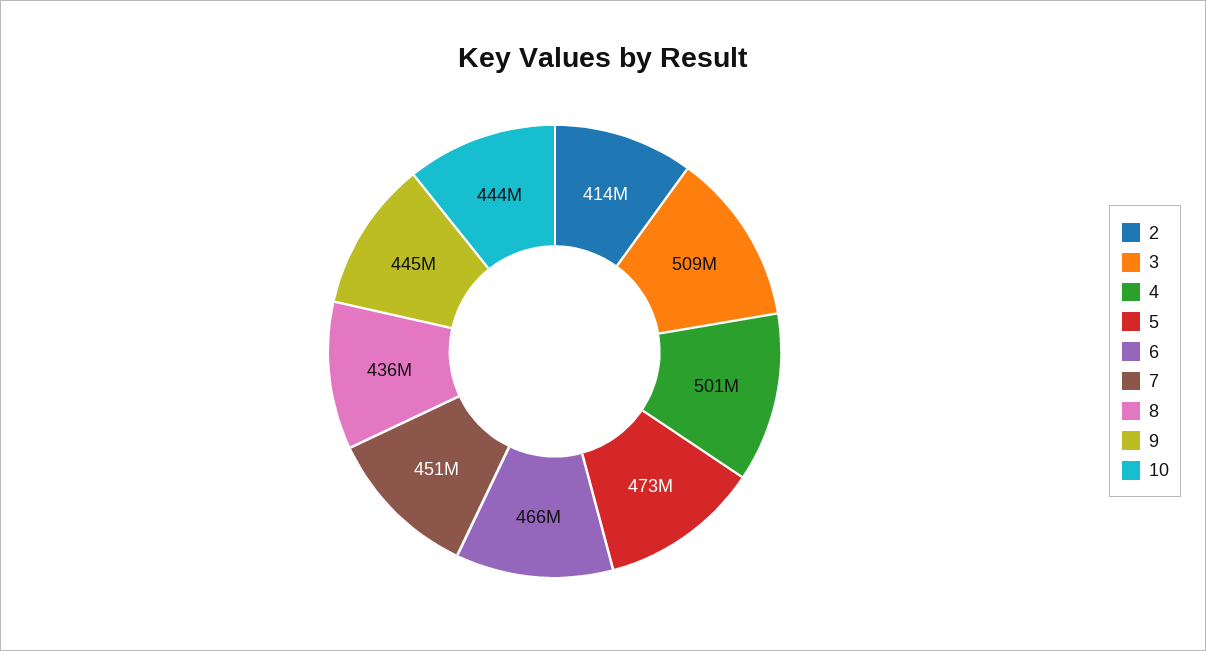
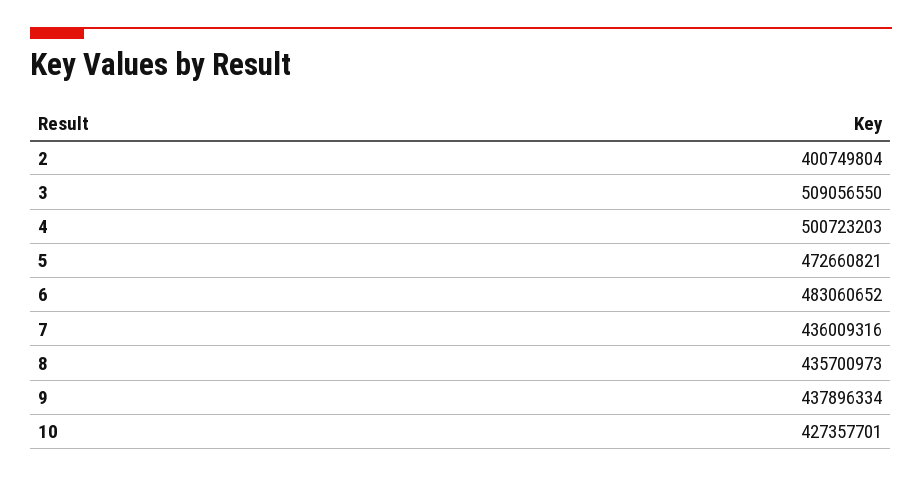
  {
-   "2": 414000000,
+   "2": 400749804,
    "3": 509056550,
    "4": 500723203,
    "5": 472660821,
-   "6": 466000000,
+   "6": 483060652,
-   "7": 451000000,
+   "7": 436009316,
    "8": 435700973,
-   "9": 445000000,
+   "9": 437896334,
-   "10": 444000000
+   "10": 427357701
  }

